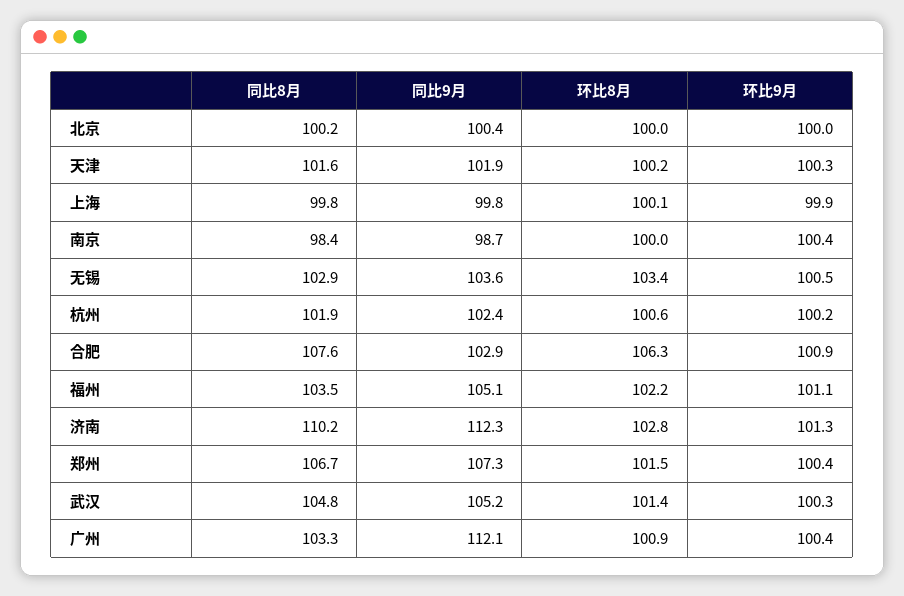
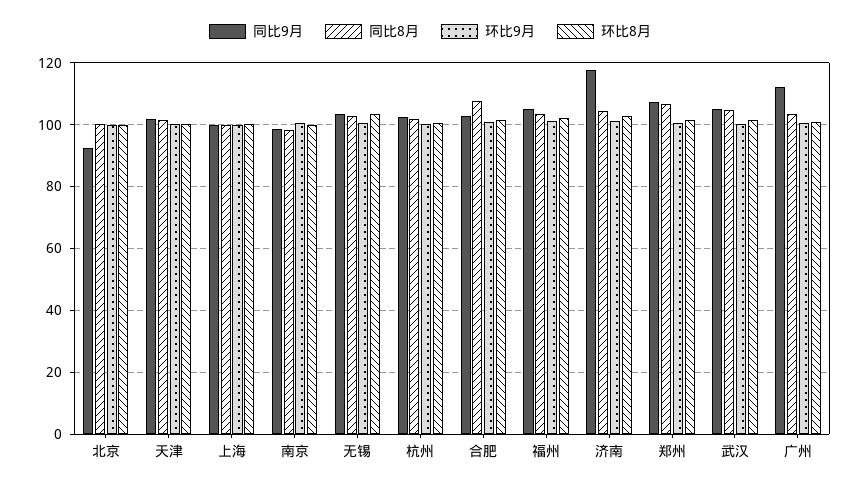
  {
    "同比8月": {
      "北京": 100.2,
      "天津": 101.6,
      "上海": 99.8,
      "南京": 98.4,
      "无锡": 102.9,
      "杭州": 101.9,
      "合肥": 107.6,
      "福州": 103.5,
-     "济南": 110.2,
+     "济南": 104,
      "郑州": 106.7,
      "武汉": 104.8,
      "广州": 103.3
    },
    "同比9月": {
-     "北京": 100.4,
+     "北京": 92,
      "天津": 101.9,
      "上海": 99.8,
      "南京": 98.7,
      "无锡": 103.6,
      "杭州": 102.4,
      "合肥": 102.9,
      "福州": 105.1,
-     "济南": 112.3,
+     "济南": 118,
      "郑州": 107.3,
      "武汉": 105.2,
      "广州": 112.1
    },
    "环比8月": {
      "北京": 100,
      "天津": 100.2,
      "上海": 100.1,
      "南京": 100,
      "无锡": 103.4,
      "杭州": 100.6,
-     "合肥": 106.3,
+     "合肥": 102,
      "福州": 102.2,
      "济南": 102.8,
      "郑州": 101.5,
      "武汉": 101.4,
      "广州": 100.9
    },
    "环比9月": {
      "北京": 100,
      "天津": 100.3,
      "上海": 99.9,
      "南京": 100.4,
      "无锡": 100.5,
      "杭州": 100.2,
      "合肥": 100.9,
      "福州": 101.1,
      "济南": 101.3,
      "郑州": 100.4,
      "武汉": 100.3,
      "广州": 100.4
    }
  }

